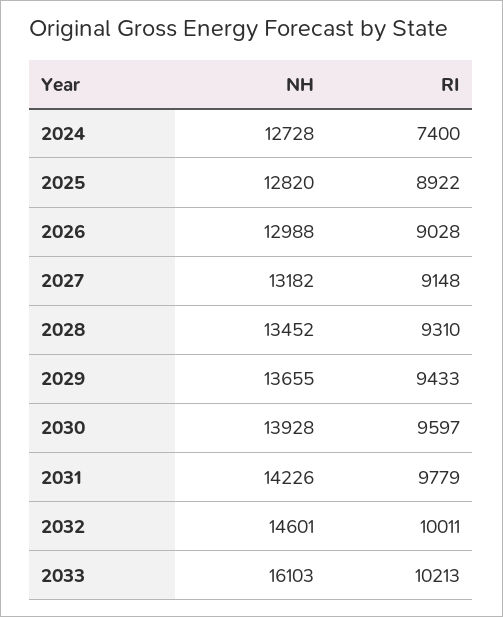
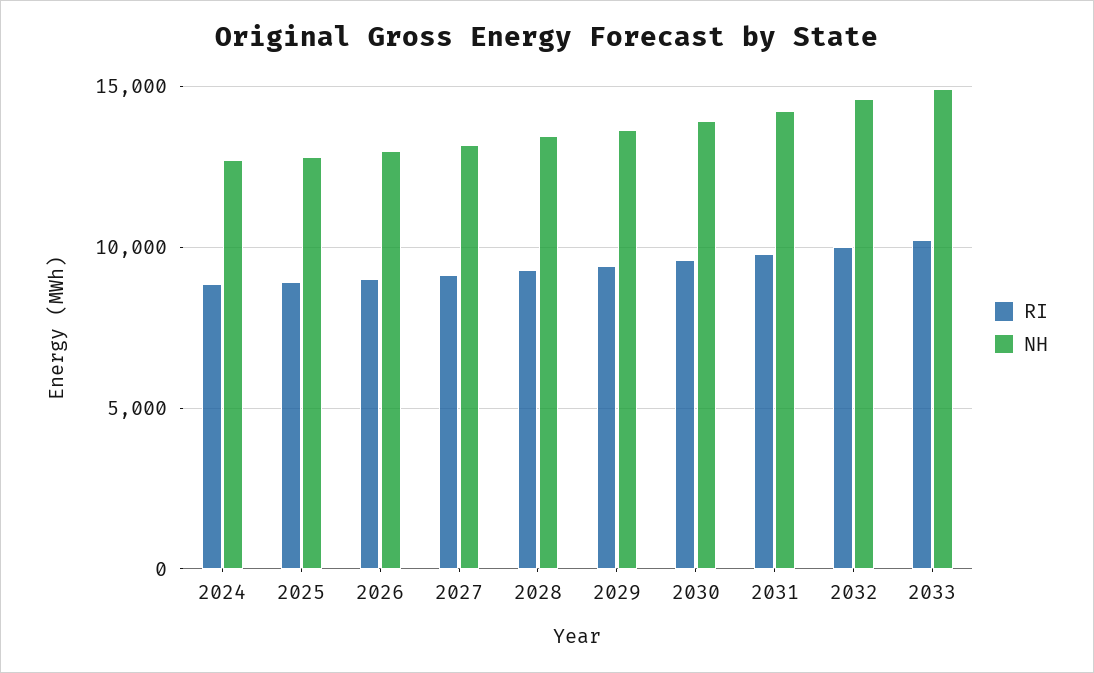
  {
    "NH": {
      "2024": 12728,
      "2025": 12820,
      "2026": 12988,
      "2027": 13182,
      "2028": 13452,
      "2029": 13655,
      "2030": 13928,
      "2031": 14226,
      "2032": 14601,
-     "2033": 16103
+     "2033": 15000
    },
    "RI": {
-     "2024": 7400,
+     "2024": 9000,
      "2025": 8922,
      "2026": 9028,
      "2027": 9148,
      "2028": 9310,
      "2029": 9433,
      "2030": 9597,
      "2031": 9779,
      "2032": 10011,
      "2033": 10213
    }
  }

